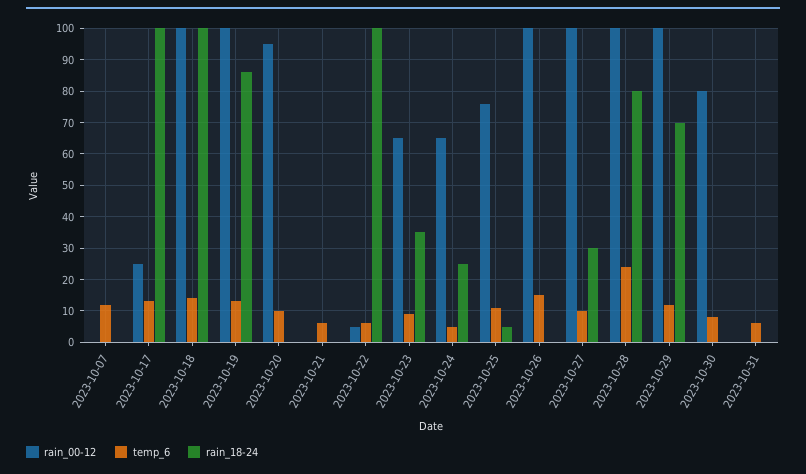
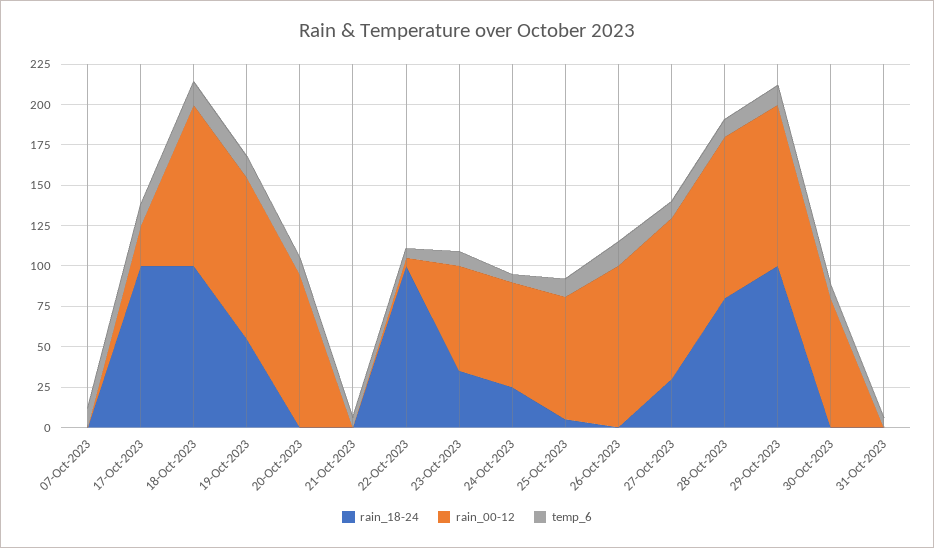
  {
    "rain_00-12": {
      "2023-10-07": 0,
      "2023-10-17": 25,
      "2023-10-18": 100,
      "2023-10-19": 100,
      "2023-10-20": 95,
      "2023-10-21": 0,
      "2023-10-22": 5,
      "2023-10-23": 65,
      "2023-10-24": 65,
      "2023-10-25": 75,
      "2023-10-26": 100,
      "2023-10-27": 100,
      "2023-10-28": 100,
      "2023-10-29": 100,
      "2023-10-30": 80,
      "2023-10-31": 0
    },
    "temp_6": {
      "2023-10-07": 10,
      "2023-10-17": 15,
      "2023-10-18": 15,
      "2023-10-19": 15,
      "2023-10-20": 10,
      "2023-10-21": 5,
      "2023-10-22": 5,
      "2023-10-23": 10,
      "2023-10-24": 5,
      "2023-10-25": 10,
      "2023-10-26": 15,
      "2023-10-27": 10,
-     "2023-10-28": 25,
+     "2023-10-28": 10,
      "2023-10-29": 10,
      "2023-10-30": 10,
      "2023-10-31": 5
    },
    "rain_18-24": {
      "2023-10-07": 0,
      "2023-10-17": 100,
      "2023-10-18": 100,
-     "2023-10-19": 85,
+     "2023-10-19": 55,
      "2023-10-20": 0,
      "2023-10-21": 0,
      "2023-10-22": 100,
      "2023-10-23": 35,
      "2023-10-24": 25,
      "2023-10-25": 5,
      "2023-10-26": 0,
      "2023-10-27": 30,
      "2023-10-28": 80,
-     "2023-10-29": 70,
+     "2023-10-29": 100,
      "2023-10-30": 0,
      "2023-10-31": 0
    }
  }

